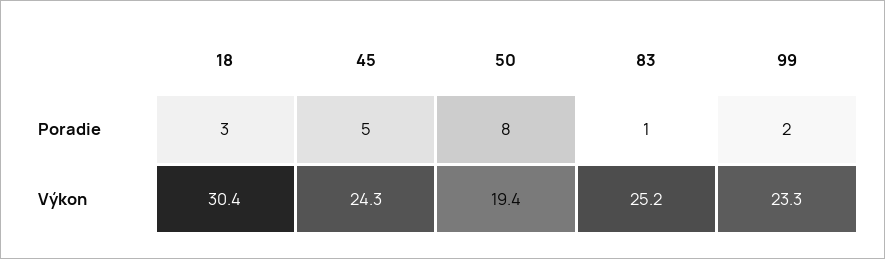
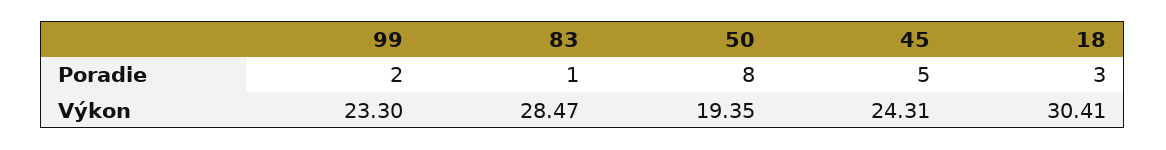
  {
    "18": {
      "Poradie": 3,
      "Výkon": 30.41
    },
    "45": {
      "Poradie": 5,
      "Výkon": 24.31
    },
    "50": {
      "Poradie": 8,
      "Výkon": 19.35
    },
    "83": {
      "Poradie": 1,
-     "Výkon": 25.2
+     "Výkon": 28.47
    },
    "99": {
      "Poradie": 2,
      "Výkon": 23.3
    }
  }

